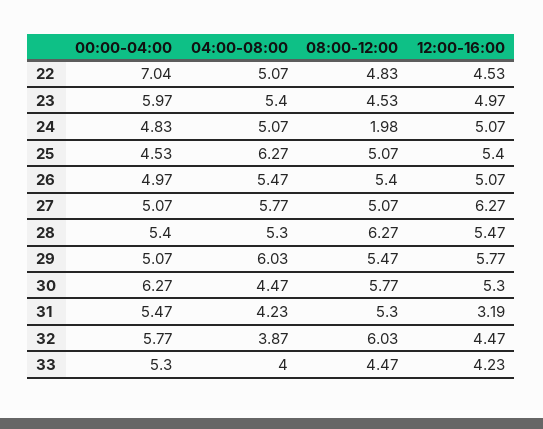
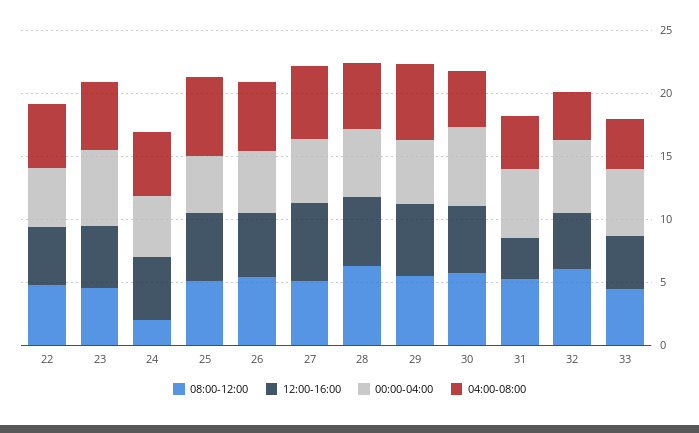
  {
    "00:00-04:00": {
-     "22": 7.04,
+     "22": 5,
      "23": 5.97,
      "24": 4.83,
      "25": 4.53,
      "26": 4.97,
      "27": 5.07,
      "28": 5.4,
      "29": 5.07,
      "30": 6.27,
      "31": 5.47,
      "32": 5.77,
      "33": 5.3
    },
    "04:00-08:00": {
      "22": 5.07,
      "23": 5.4,
      "24": 5.07,
      "25": 6.27,
      "26": 5.47,
      "27": 5.77,
      "28": 5.3,
      "29": 6.03,
      "30": 4.47,
      "31": 4.23,
      "32": 3.87,
      "33": 4
    },
    "08:00-12:00": {
      "22": 4.83,
      "23": 4.53,
      "24": 1.98,
      "25": 5.07,
      "26": 5.4,
      "27": 5.07,
      "28": 6.27,
      "29": 5.47,
      "30": 5.77,
      "31": 5.3,
      "32": 6.03,
      "33": 4.47
    },
    "12:00-16:00": {
      "22": 4.53,
      "23": 4.97,
      "24": 5.07,
      "25": 5.4,
      "26": 5.07,
      "27": 6.27,
      "28": 5.47,
      "29": 5.77,
      "30": 5.3,
      "31": 3.19,
      "32": 4.47,
      "33": 4.23
    }
  }

